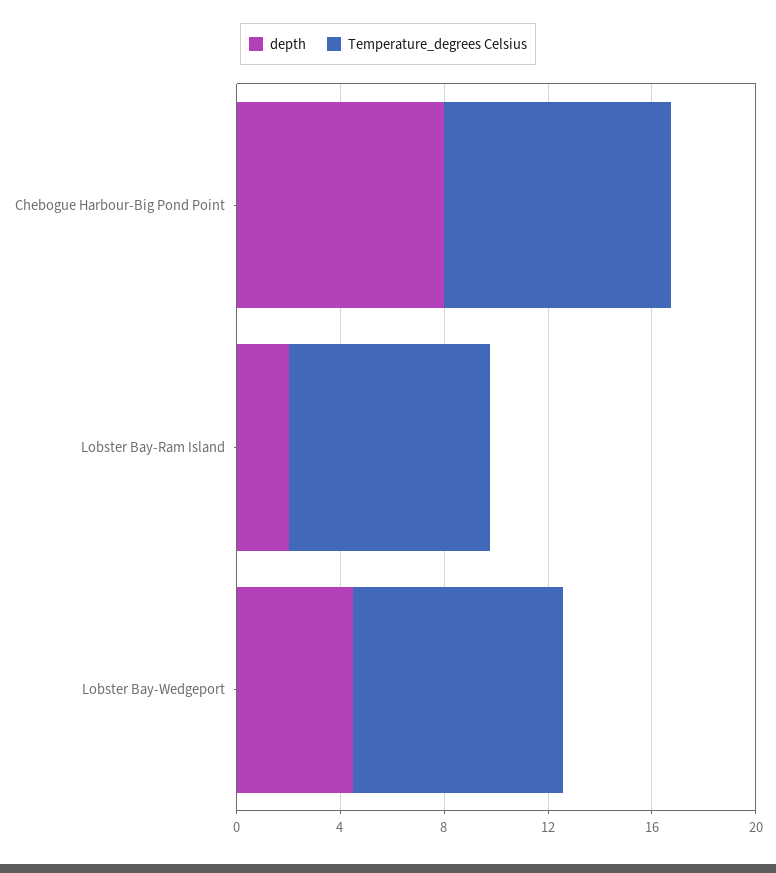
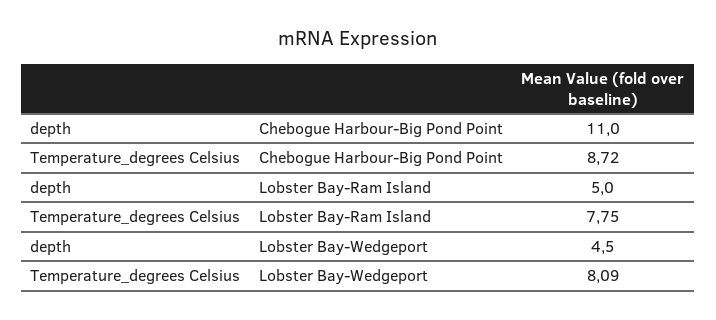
  {
    "depth": {
-     "Chebogue Harbour-Big Pond Point": 8,
+     "Chebogue Harbour-Big Pond Point": 11,
-     "Lobster Bay-Ram Island": 2,
+     "Lobster Bay-Ram Island": 5,
      "Lobster Bay-Wedgeport": 4.5
    },
    "Temperature_degrees Celsius": {
      "Chebogue Harbour-Big Pond Point": 8.72,
      "Lobster Bay-Ram Island": 7.75,
      "Lobster Bay-Wedgeport": 8.09
    }
  }

